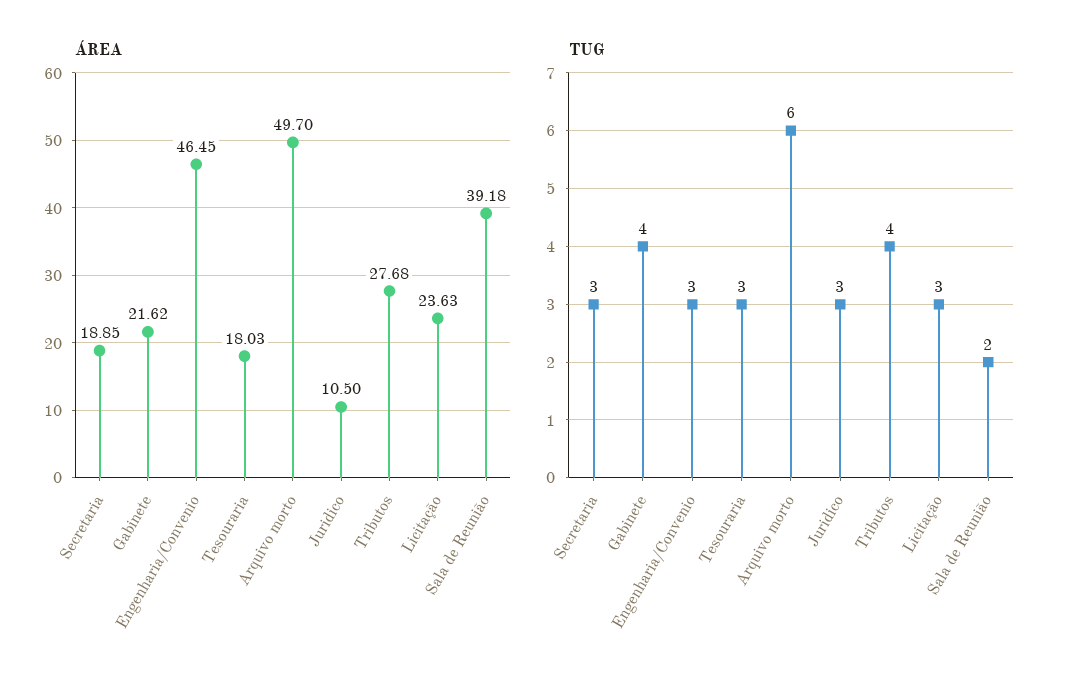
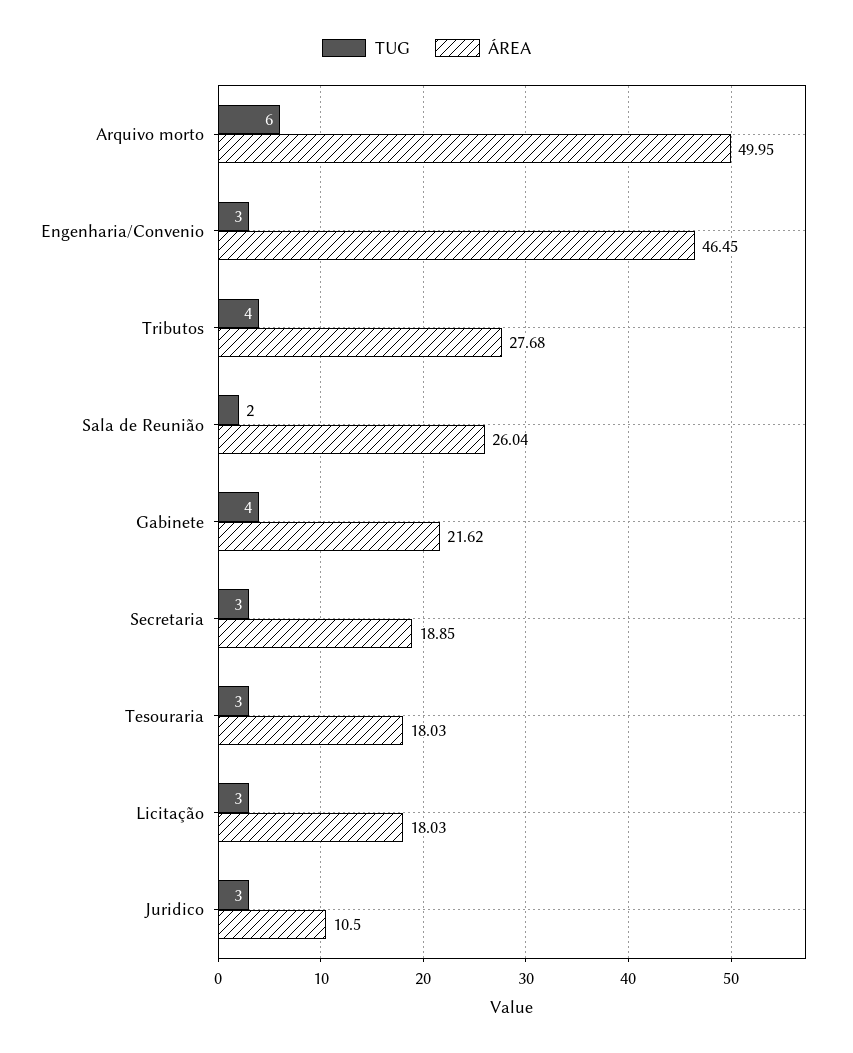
  {
    "ÁREA": {
      "Secretaria": 18.85,
      "Gabinete": 21.62,
      "Engenharia/Convenio": 46.45,
      "Tesouraria": 18.03,
-     "Arquivo morto": 49.7,
+     "Arquivo morto": 49.95,
      "Juridico": 10.5,
      "Tributos": 27.68,
-     "Licitação": 23.63,
+     "Licitação": 18.03,
-     "Sala de Reunião": 39.18
+     "Sala de Reunião": 26.04
    },
    "TUG": {
      "Secretaria": 3,
      "Gabinete": 4,
      "Engenharia/Convenio": 3,
      "Tesouraria": 3,
      "Arquivo morto": 6,
      "Juridico": 3,
      "Tributos": 4,
      "Licitação": 3,
      "Sala de Reunião": 2
    }
  }

